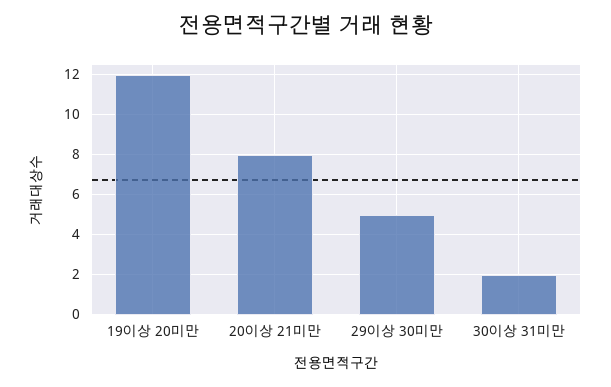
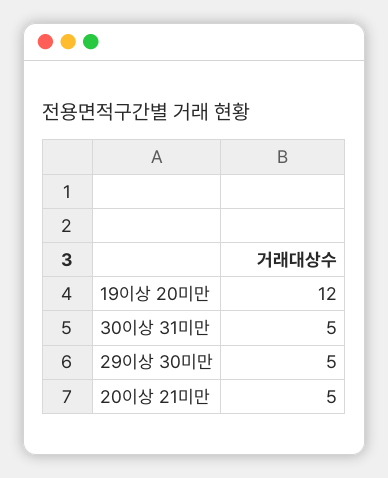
  {
    "19이상 20미만": 12,
-   "20이상 21미만": 8,
+   "20이상 21미만": 5,
    "29이상 30미만": 5,
-   "30이상 31미만": 2
+   "30이상 31미만": 5
  }

